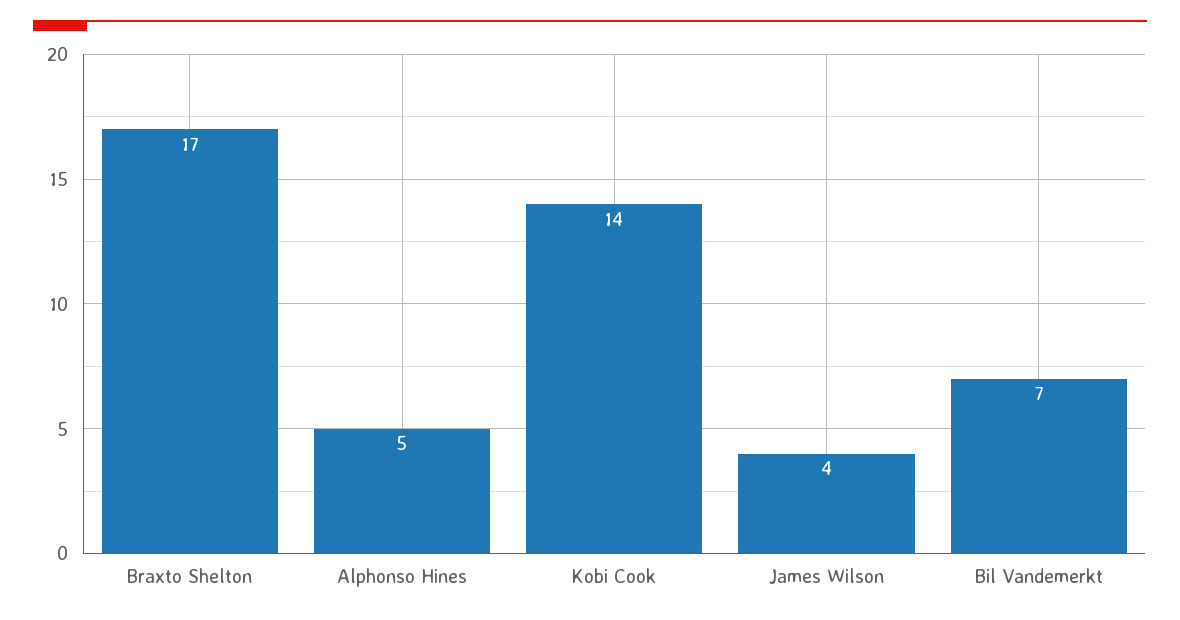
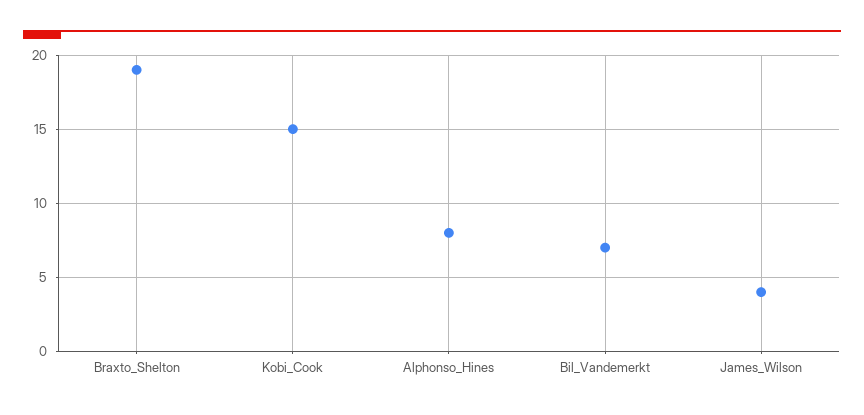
  {
-   "Braxto Shelton": 17,
+   "Braxto Shelton": 19,
-   "Alphonso Hines": 5,
+   "Alphonso Hines": 8,
-   "Kobi Cook": 14,
+   "Kobi Cook": 15,
    "James Wilson": 4,
    "Bil Vandemerkt": 7
  }

